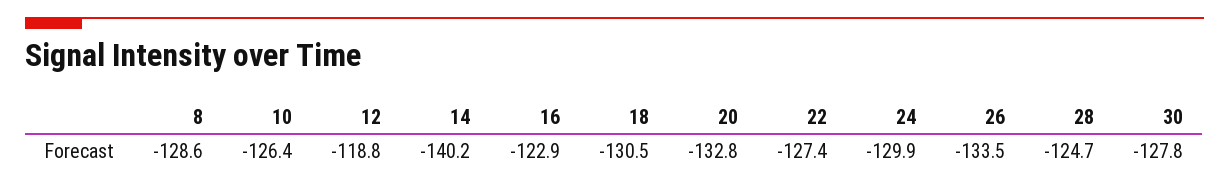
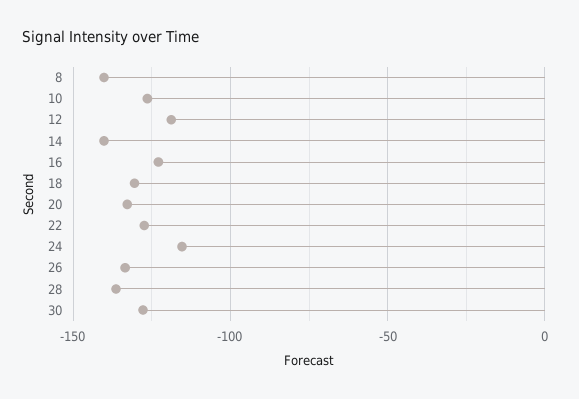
  {
-   "8": -128.6,
+   "8": -140,
    "10": -126.4,
    "12": -118.8,
    "14": -140.2,
    "16": -122.9,
    "18": -130.5,
    "20": -132.8,
    "22": -127.4,
-   "24": -129.9,
+   "24": -115,
    "26": -133.5,
-   "28": -124.7,
+   "28": -135,
    "30": -127.8
  }

